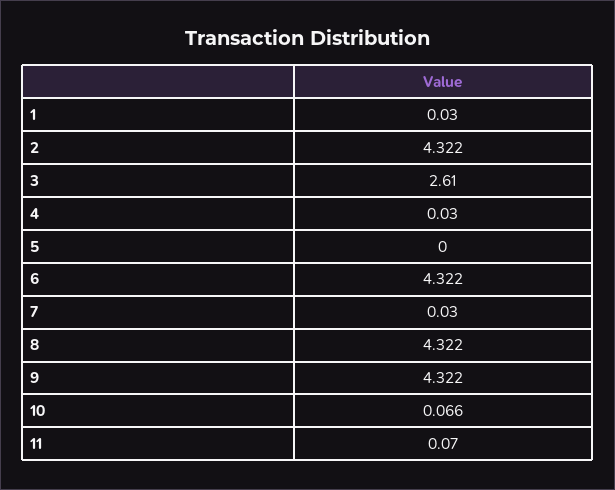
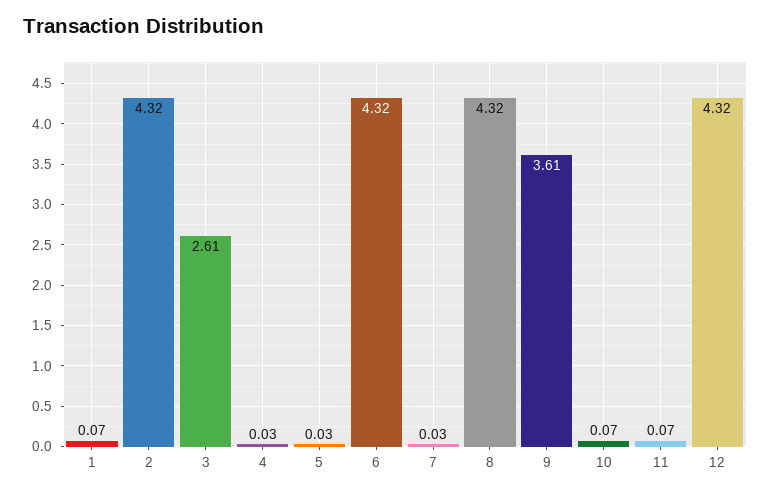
  {
-   "1": 0.03,
+   "1": 0.07,
    "2": 4.322,
    "3": 2.61,
    "4": 0.03,
-   "5": 0,
+   "5": 0.03,
    "6": 4.322,
    "7": 0.03,
    "8": 4.322,
-   "9": 4.322,
+   "9": 3.61,
    "10": 0.066,
-   "11": 0.07
+   "11": 0.07,
+   "12": 4.32
  }

